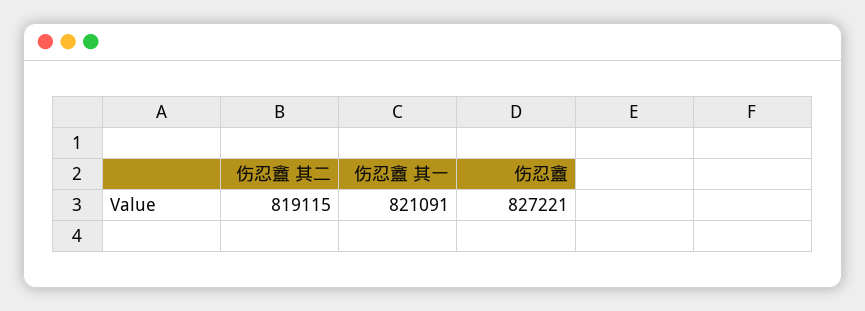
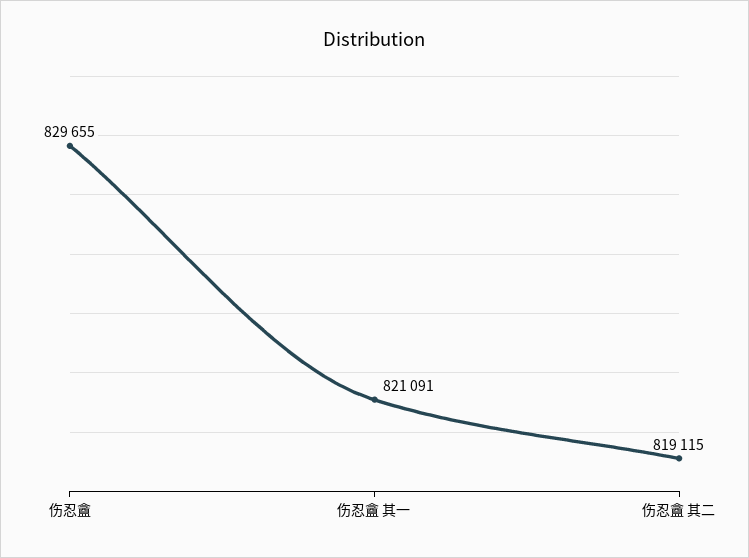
  {
    "伤忍盦 其二": 819115,
    "伤忍盦 其一": 821091,
-   "伤忍盦": 827221
+   "伤忍盦": 829655
  }

